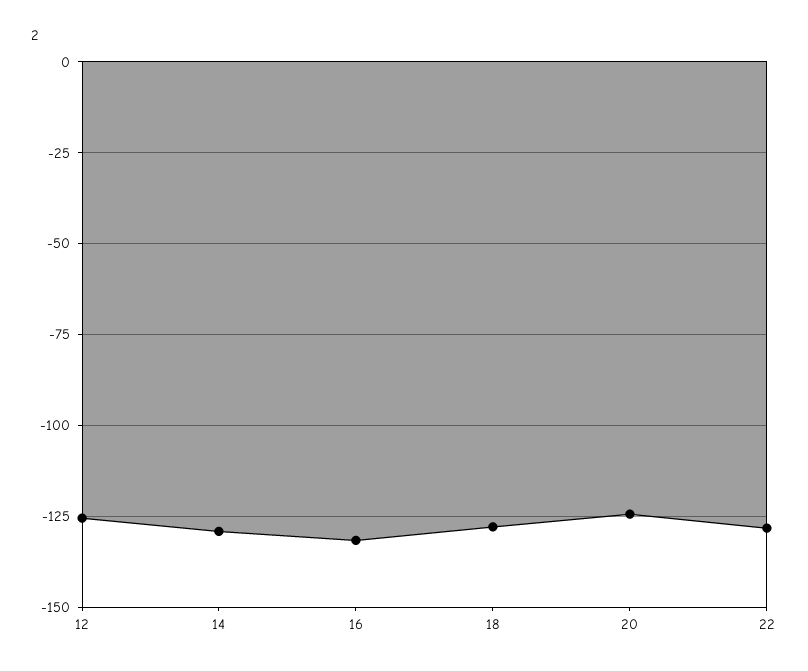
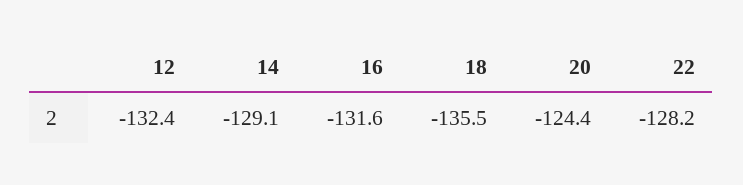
  {
-   "12": -125,
+   "12": -132.4,
    "14": -129.1,
    "16": -131.6,
-   "18": -127.5,
+   "18": -135.5,
    "20": -124.4,
    "22": -128.2
  }

